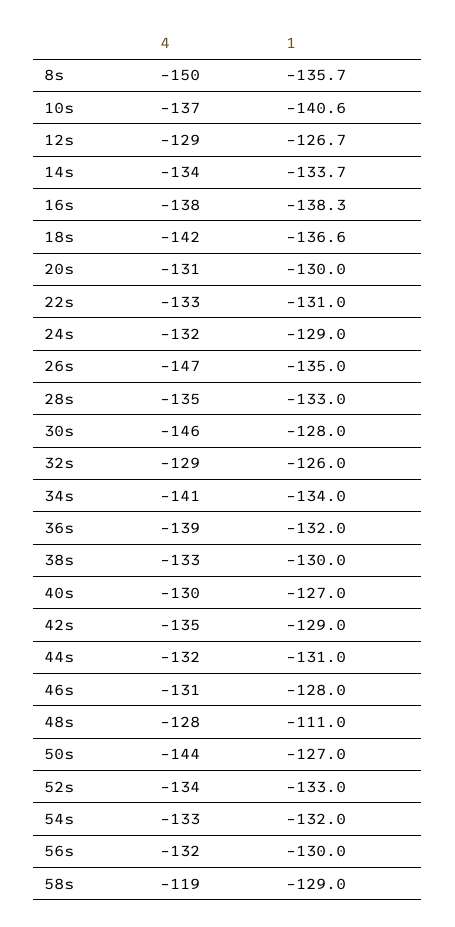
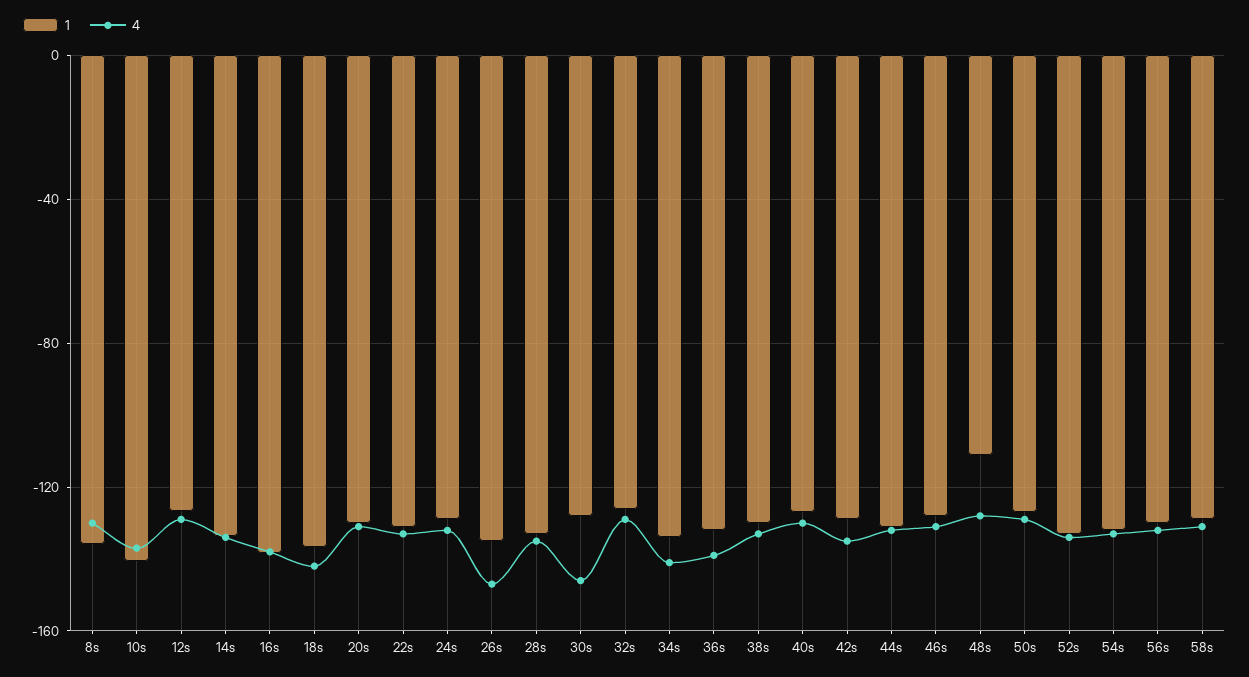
  {
    "4": {
-     "8s": -150,
+     "8s": -130,
      "10s": -137,
      "12s": -129,
      "14s": -134,
      "16s": -138,
      "18s": -142,
      "20s": -131,
      "22s": -133,
      "24s": -132,
      "26s": -147,
      "28s": -135,
      "30s": -146,
      "32s": -129,
      "34s": -141,
      "36s": -139,
      "38s": -133,
      "40s": -130,
      "42s": -135,
      "44s": -132,
      "46s": -131,
      "48s": -128,
-     "50s": -144,
+     "50s": -130,
      "52s": -134,
      "54s": -133,
      "56s": -132,
-     "58s": -119
+     "58s": -130
    },
    "1": {
      "8s": -135.7,
      "10s": -140.6,
      "12s": -126.7,
      "14s": -133.7,
      "16s": -138.3,
      "18s": -136.6,
      "20s": -130,
      "22s": -131,
      "24s": -129,
      "26s": -135,
      "28s": -133,
      "30s": -128,
      "32s": -126,
      "34s": -134,
      "36s": -132,
      "38s": -130,
      "40s": -127,
      "42s": -129,
      "44s": -131,
      "46s": -128,
      "48s": -111,
      "50s": -127,
      "52s": -133,
      "54s": -132,
      "56s": -130,
      "58s": -129
    }
  }

